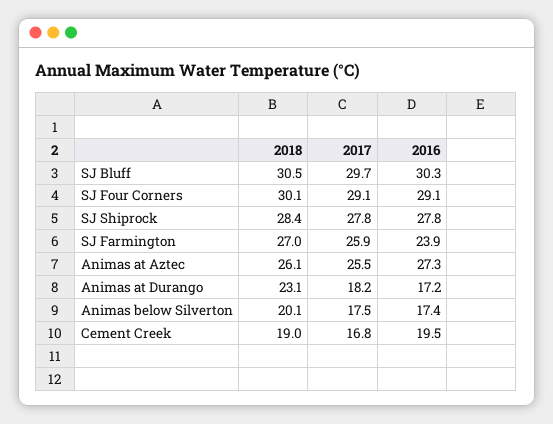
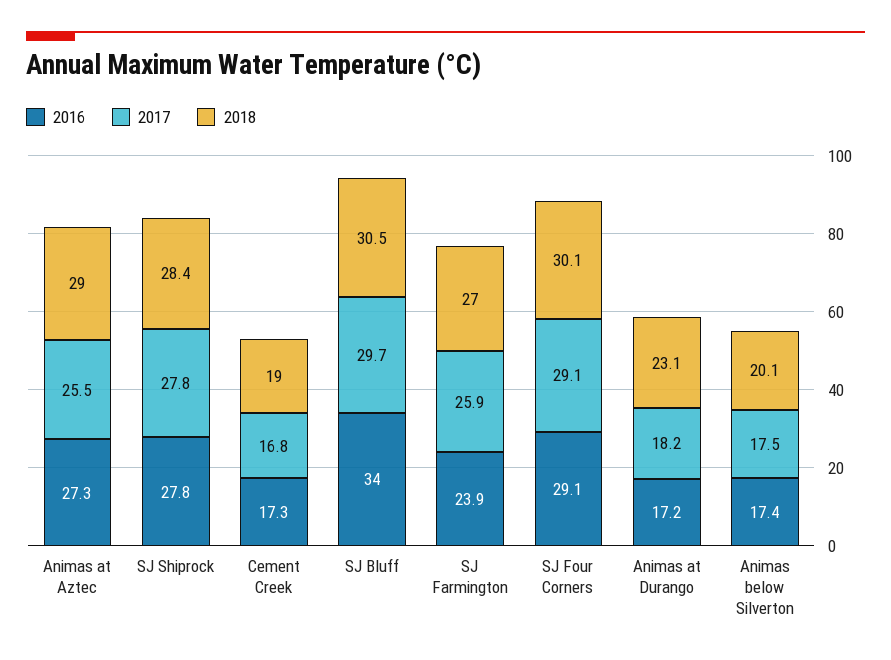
  {
    "2018": {
      "SJ Bluff": 30.5,
      "SJ Four Corners": 30.1,
      "SJ Shiprock": 28.4,
      "SJ Farmington": 27,
-     "Animas at Aztec": 26.1,
+     "Animas at Aztec": 29,
      "Animas at Durango": 23.1,
      "Animas below Silverton": 20.1,
      "Cement Creek": 19
    },
    "2017": {
      "SJ Bluff": 29.7,
      "SJ Four Corners": 29.1,
      "SJ Shiprock": 27.8,
      "SJ Farmington": 25.9,
      "Animas at Aztec": 25.5,
      "Animas at Durango": 18.2,
      "Animas below Silverton": 17.5,
      "Cement Creek": 16.8
    },
    "2016": {
-     "SJ Bluff": 30.3,
+     "SJ Bluff": 34,
      "SJ Four Corners": 29.1,
      "SJ Shiprock": 27.8,
      "SJ Farmington": 23.9,
      "Animas at Aztec": 27.3,
      "Animas at Durango": 17.2,
      "Animas below Silverton": 17.4,
-     "Cement Creek": 19.5
+     "Cement Creek": 17.3
    }
  }

